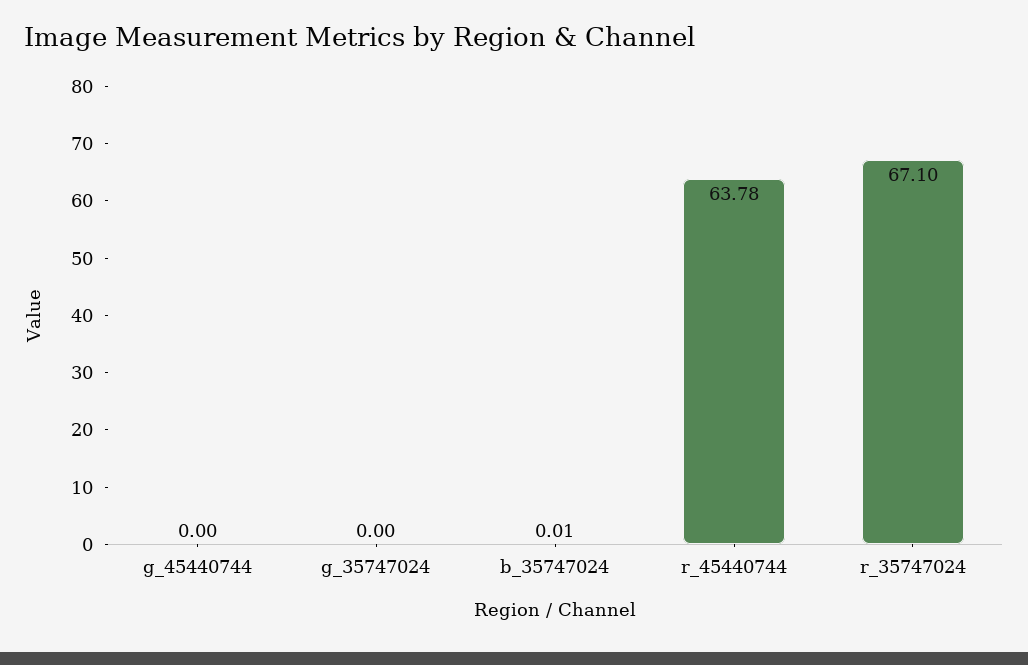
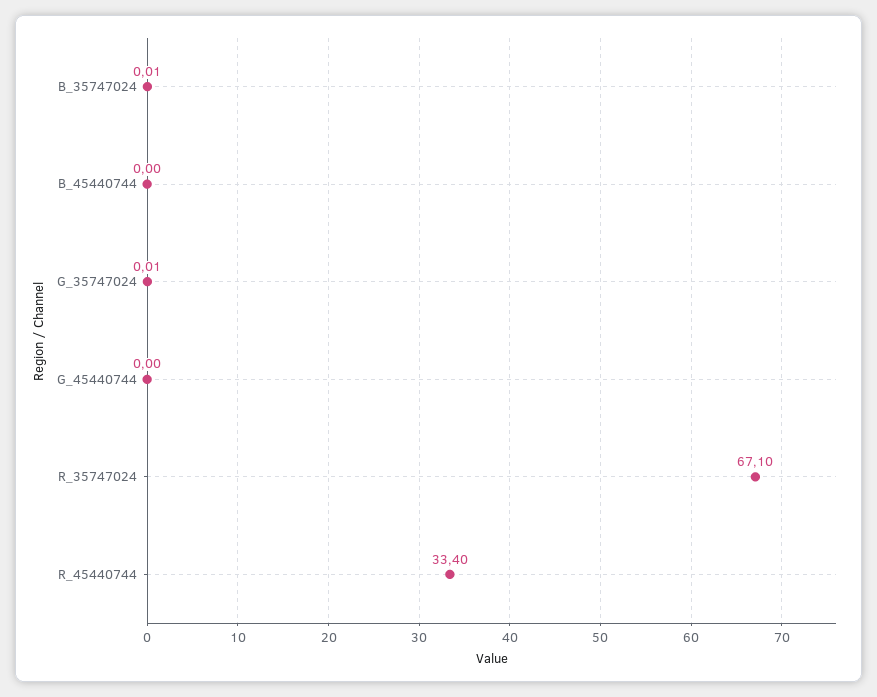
  {
    "g_45440744": 0,
-   "g_35747024": 0,
+   "g_35747024": 0.01,
    "b_35747024": 0.01,
-   "r_45440744": 63.78,
+   "r_45440744": 33.4,
-   "r_35747024": 67.1
+   "r_35747024": 67.1,
+   "B_45440744": 0
  }

